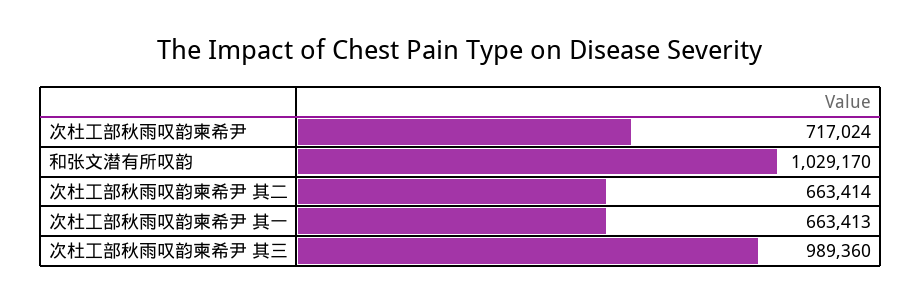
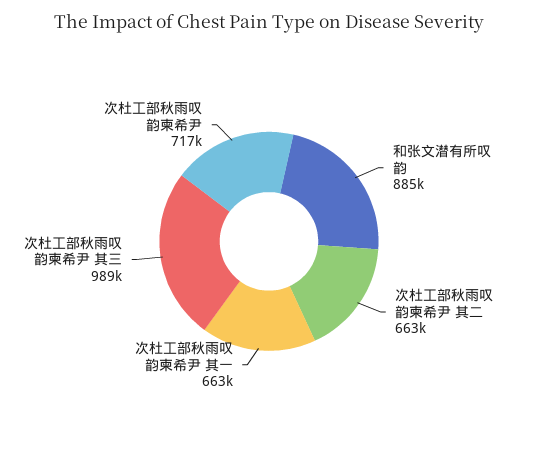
  {
    "次杜工部秋雨叹韵柬希尹": 717024,
-   "和张文潜有所叹韵": 1029170,
+   "和张文潜有所叹韵": 885000,
    "次杜工部秋雨叹韵柬希尹 其二": 663414,
    "次杜工部秋雨叹韵柬希尹 其一": 663413,
    "次杜工部秋雨叹韵柬希尹 其三": 989360
  }

